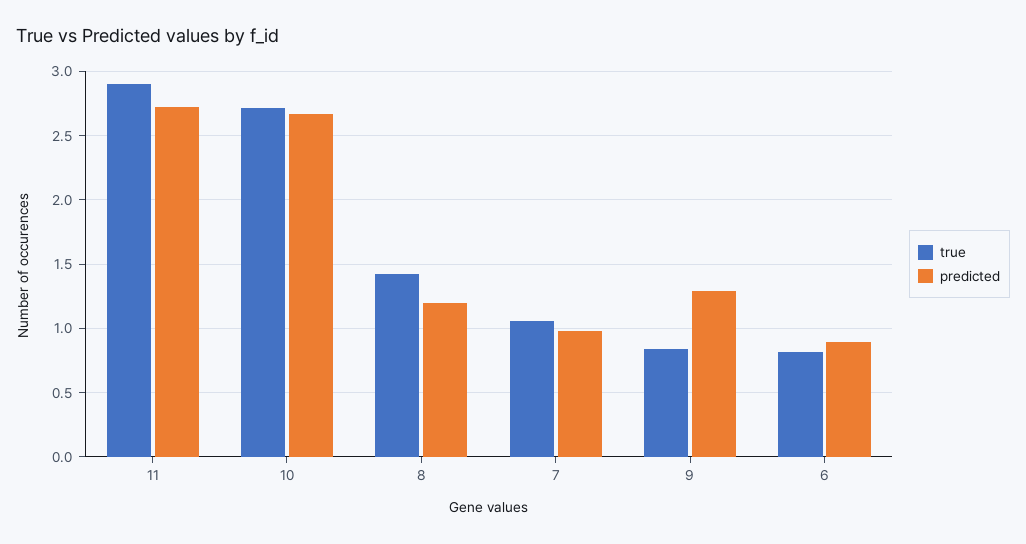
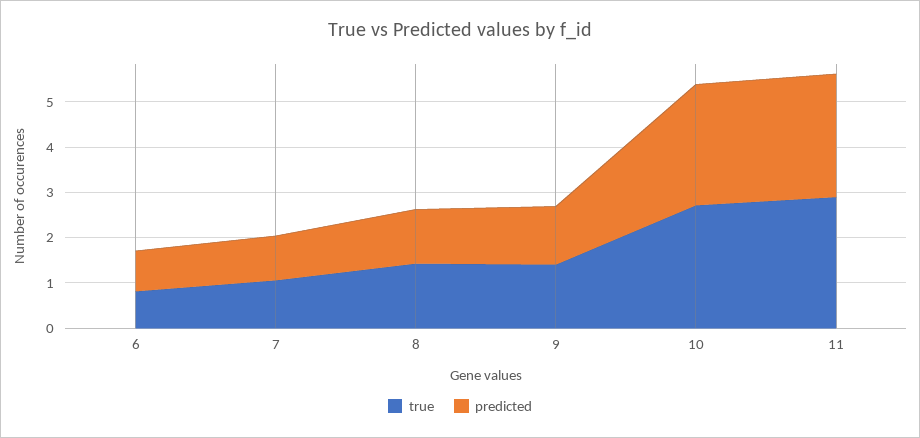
  {
    "true": {
      "11": 2.9,
      "10": 2.7,
      "8": 1.45,
      "7": 1.05,
-     "9": 0.85,
+     "9": 1.4,
      "6": 0.8
    },
    "predicted": {
      "11": 2.7,
      "10": 2.65,
      "8": 1.2,
      "7": 1,
      "9": 1.3,
      "6": 0.9
    }
  }

